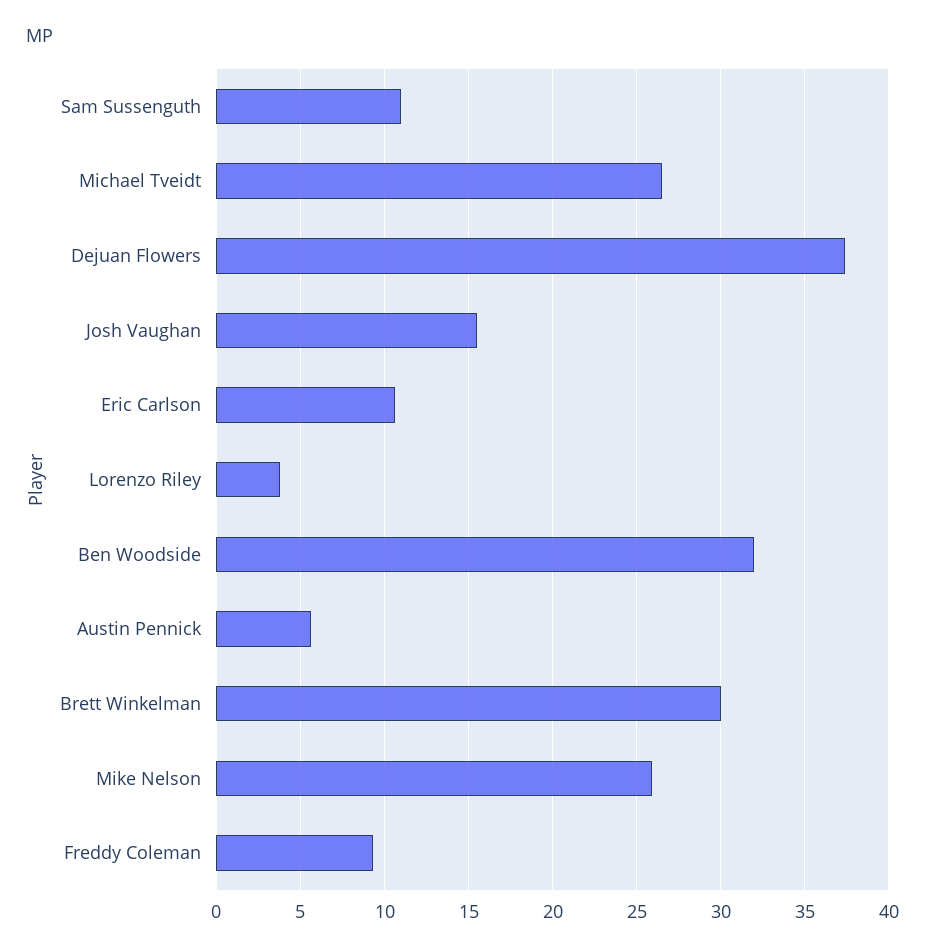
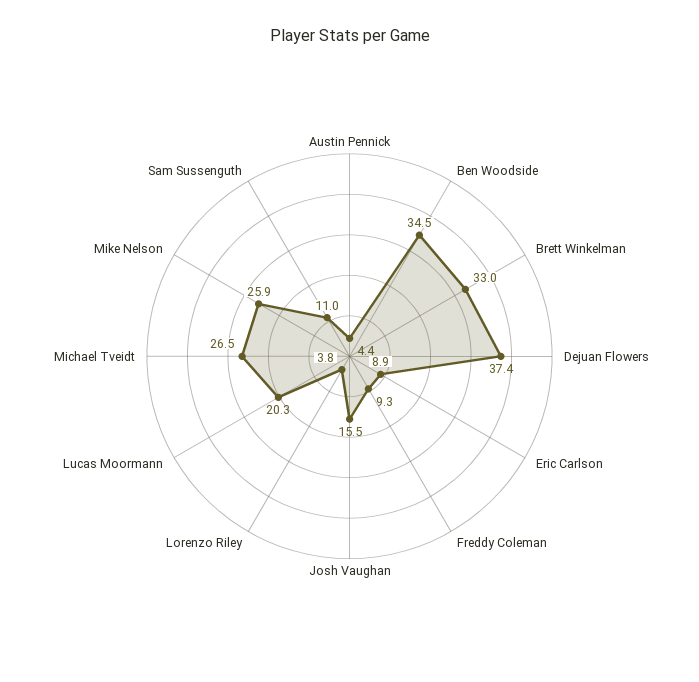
  {
    "Sam Sussenguth": 11,
    "Michael Tveidt": 26.5,
    "Dejuan Flowers": 37.4,
    "Josh Vaughan": 15.5,
-   "Eric Carlson": 10.5,
+   "Eric Carlson": 8.9,
    "Lorenzo Riley": 3.8,
-   "Ben Woodside": 32,
+   "Ben Woodside": 34.5,
-   "Austin Pennick": 5.5,
+   "Austin Pennick": 4.4,
-   "Brett Winkelman": 30,
+   "Brett Winkelman": 33,
    "Mike Nelson": 25.9,
-   "Freddy Coleman": 9.3
+   "Freddy Coleman": 9.3,
+   "Lucas Moormann": 20.3
  }

